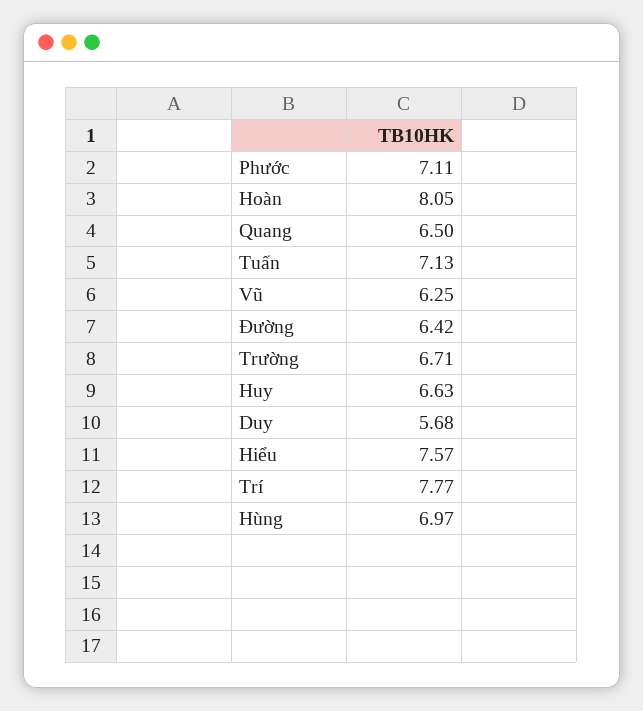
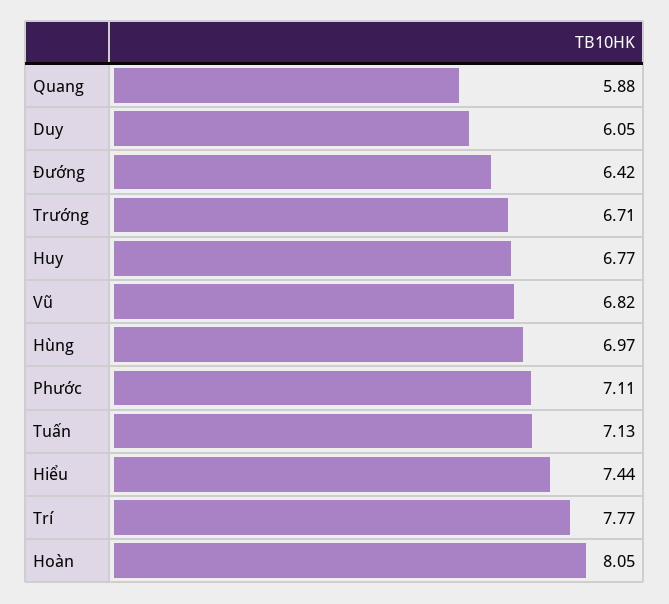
  {
    "Phước": 7.11,
    "Hoàn": 8.05,
-   "Quang": 6.5,
+   "Quang": 5.88,
    "Tuấn": 7.13,
-   "Vũ": 6.25,
+   "Vũ": 6.82,
    "Đường": 6.42,
    "Trường": 6.71,
-   "Huy": 6.63,
+   "Huy": 6.77,
-   "Duy": 5.68,
+   "Duy": 6.05,
-   "Hiểu": 7.57,
+   "Hiểu": 7.44,
    "Trí": 7.77,
    "Hùng": 6.97
  }

